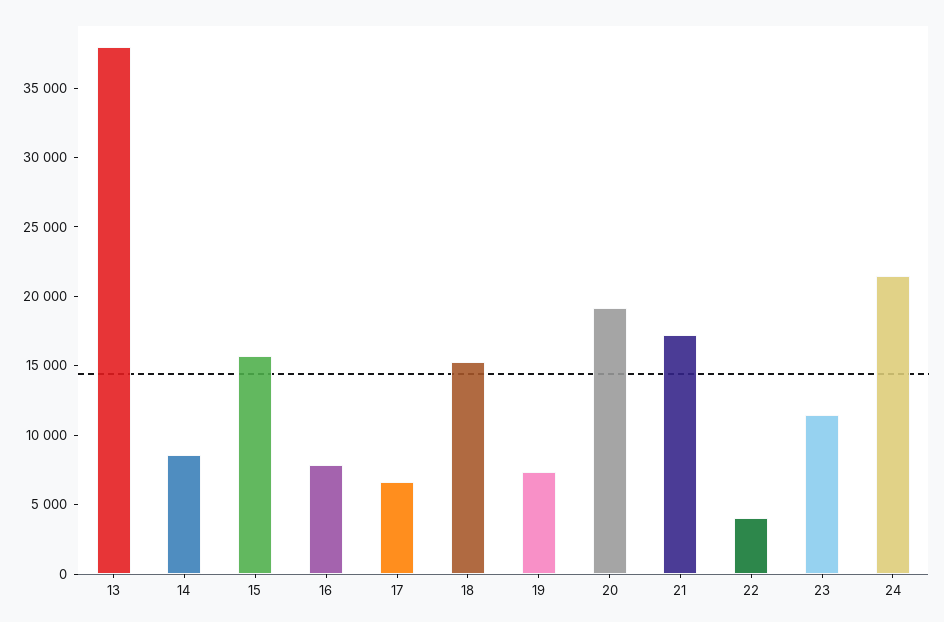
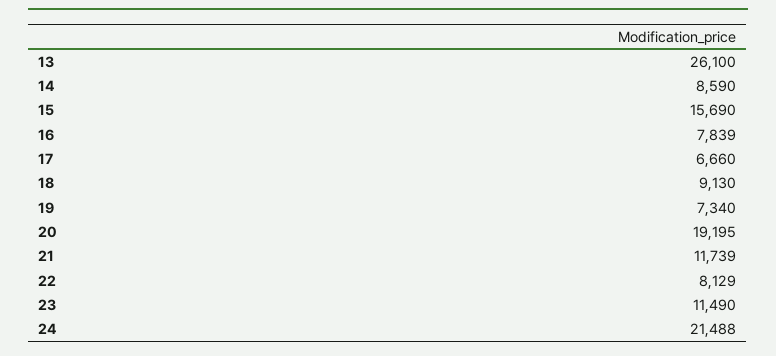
  {
-   "13": 38000,
+   "13": 26100,
    "14": 8590,
    "15": 15690,
    "16": 7839,
    "17": 6660,
-   "18": 15000,
+   "18": 9130,
    "19": 7340,
    "20": 19195,
-   "21": 17000,
+   "21": 11739,
-   "22": 4000,
+   "22": 8129,
    "23": 11490,
    "24": 21488
  }

